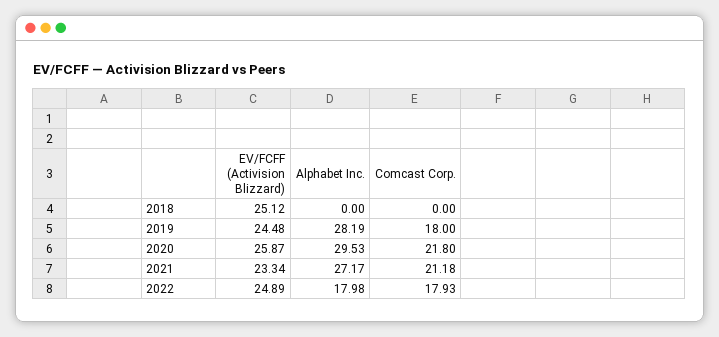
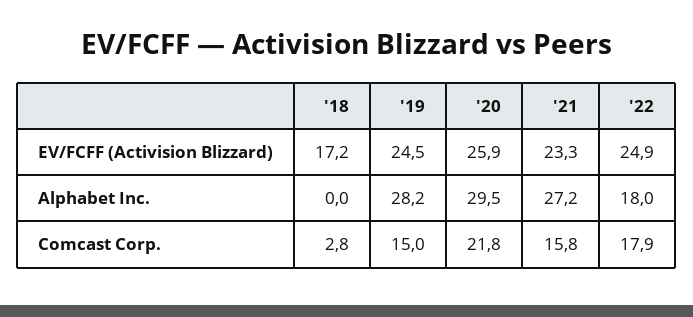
  {
    "EV/FCFF (Activision Blizzard)": {
-     "2018": 25.12,
+     "2018": 17.2,
      "2019": 24.48,
      "2020": 25.87,
      "2021": 23.34,
      "2022": 24.89
    },
    "Alphabet Inc.": {
      "2018": 0,
      "2019": 28.19,
      "2020": 29.53,
      "2021": 27.17,
      "2022": 17.98
    },
    "Comcast Corp.": {
-     "2018": 0,
+     "2018": 2.8,
-     "2019": 18,
+     "2019": 15,
      "2020": 21.8,
-     "2021": 21.18,
+     "2021": 15.8,
      "2022": 17.93
    }
  }

